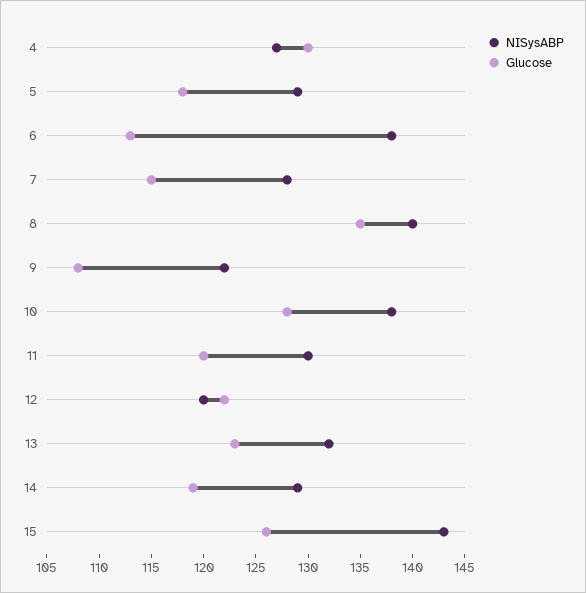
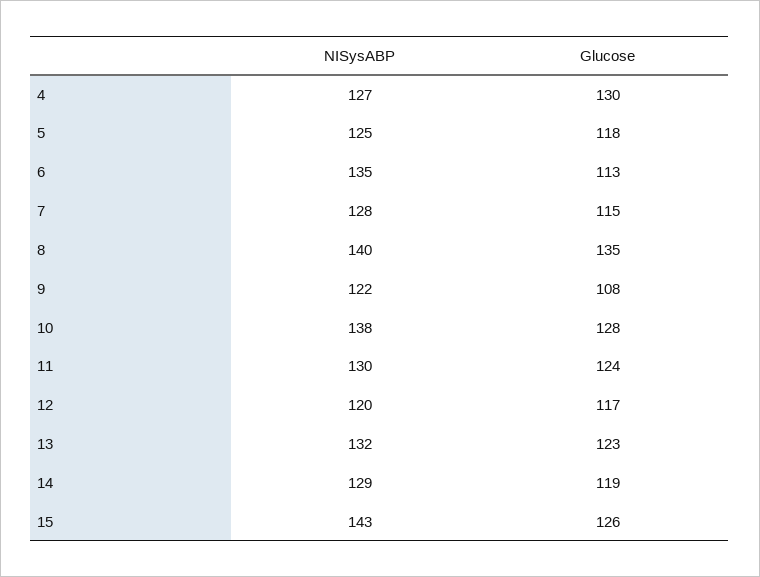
  {
    "NISysABP": {
      "4": 127,
-     "5": 129,
+     "5": 125,
-     "6": 138,
+     "6": 135,
      "7": 128,
      "8": 140,
      "9": 122,
      "10": 138,
      "11": 130,
      "12": 120,
      "13": 132,
      "14": 129,
      "15": 143
    },
    "Glucose": {
      "4": 130,
      "5": 118,
      "6": 113,
      "7": 115,
      "8": 135,
      "9": 108,
      "10": 128,
-     "11": 120,
+     "11": 124,
-     "12": 122,
+     "12": 117,
      "13": 123,
      "14": 119,
      "15": 126
    }
  }

